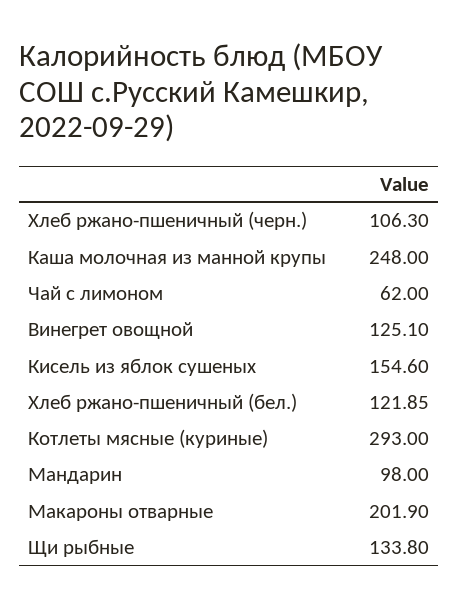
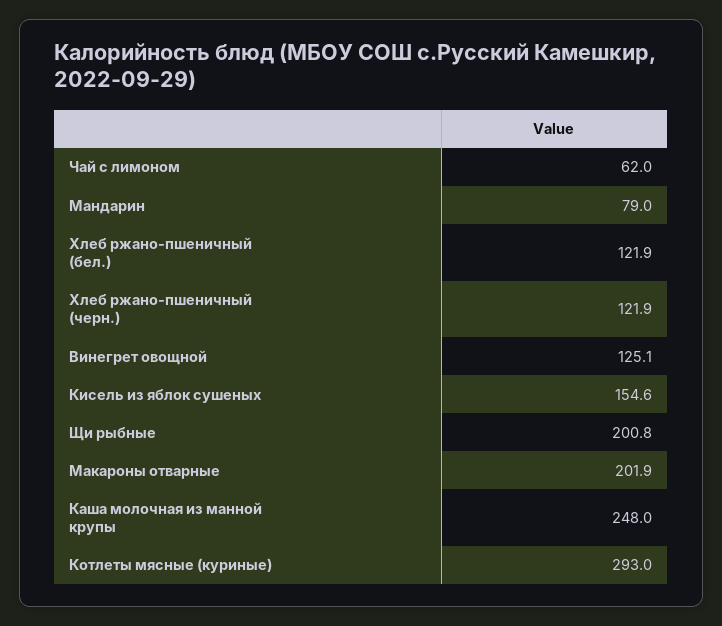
  {
-   "Хлеб ржано-пшеничный (черн.)": 106.3,
+   "Хлеб ржано-пшеничный (черн.)": 121.9,
    "Каша молочная из манной крупы": 248,
    "Чай с лимоном": 62,
    "Винегрет овощной": 125.1,
    "Кисель из яблок сушеных": 154.6,
    "Хлеб ржано-пшеничный (бел.)": 121.85,
    "Котлеты мясные (куриные)": 293,
-   "Мандарин": 98,
+   "Мандарин": 79,
    "Макароны отварные": 201.9,
-   "Щи рыбные": 133.8
+   "Щи рыбные": 200.8
  }

